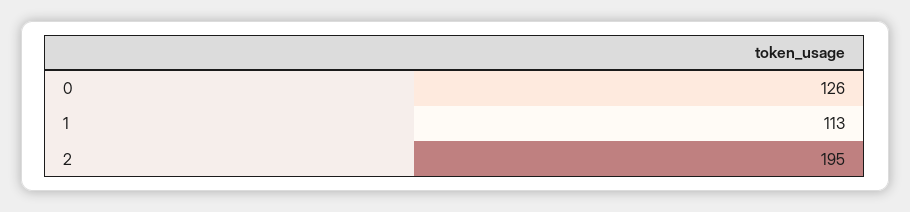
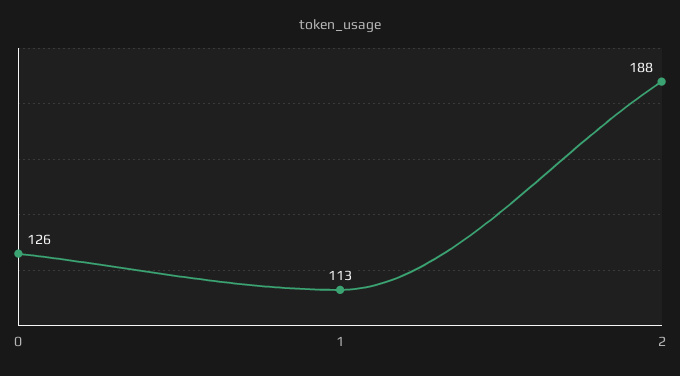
  {
    "0": 126,
    "1": 113,
-   "2": 195
+   "2": 188
  }

